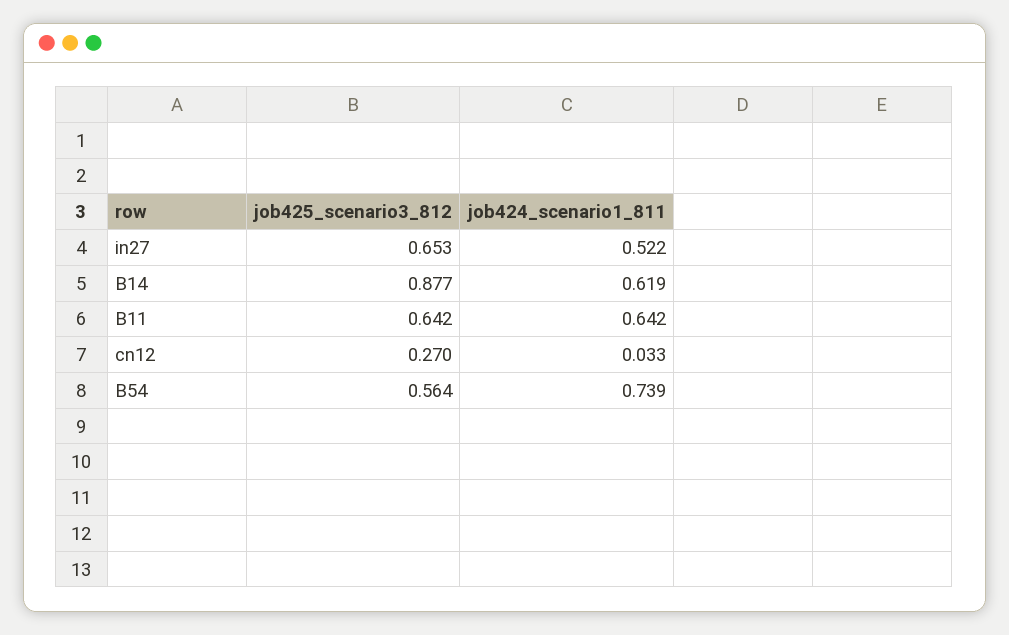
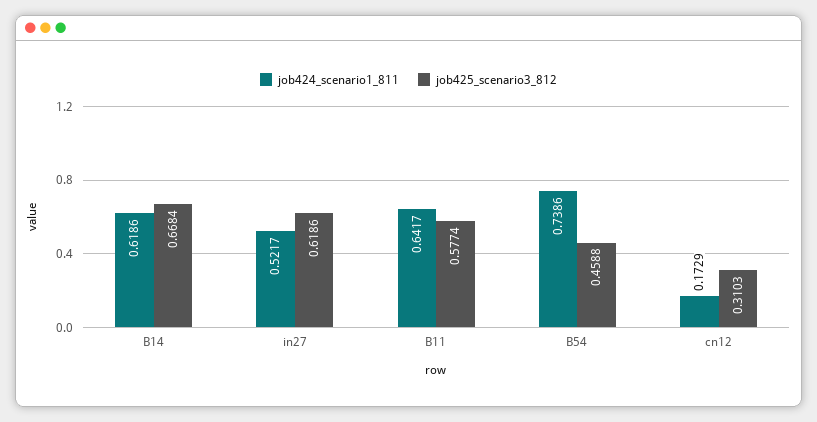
  {
    "job425_scenario3_812": {
-     "in27": 0.653,
+     "in27": 0.6186,
-     "B14": 0.877,
+     "B14": 0.6684,
-     "B11": 0.642,
+     "B11": 0.5774,
-     "cn12": 0.27,
+     "cn12": 0.3103,
-     "B54": 0.564
+     "B54": 0.4588
    },
    "job424_scenario1_811": {
      "in27": 0.5217,
      "B14": 0.6186,
      "B11": 0.6417,
-     "cn12": 0.033,
+     "cn12": 0.1729,
      "B54": 0.7386
    }
  }

